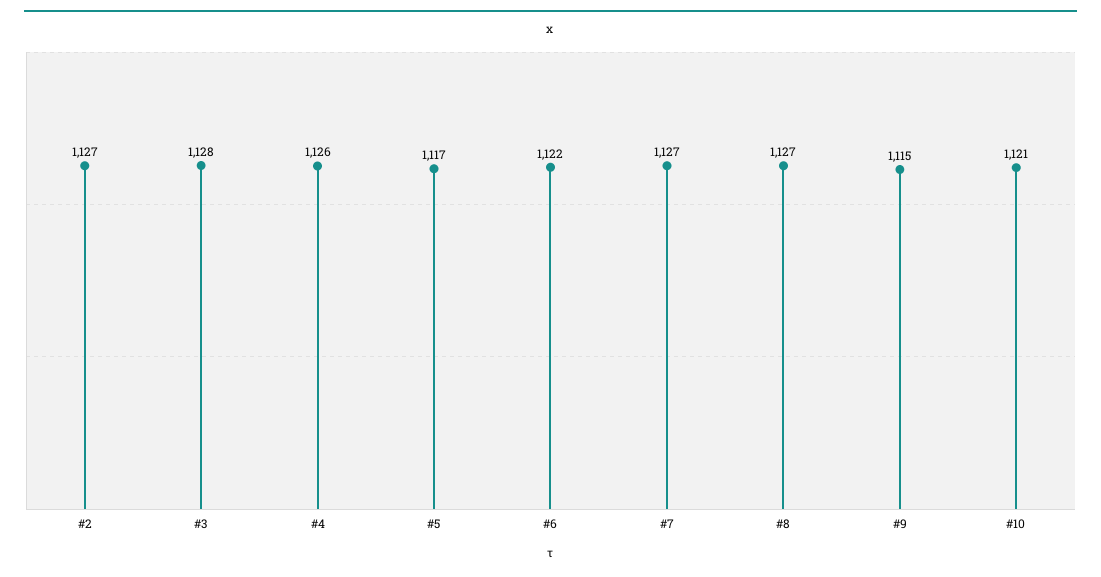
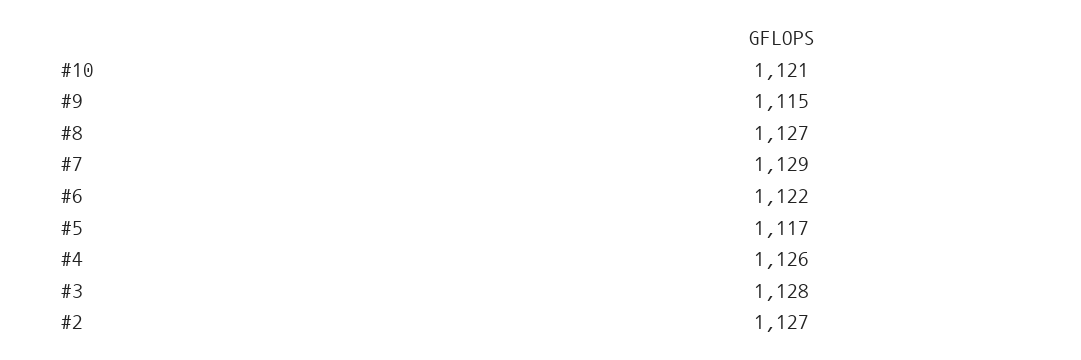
  {
    "#2": 1127,
    "#3": 1128,
    "#4": 1126,
    "#5": 1117,
    "#6": 1122,
-   "#7": 1127,
+   "#7": 1129,
    "#8": 1127,
    "#9": 1115,
    "#10": 1121
  }

